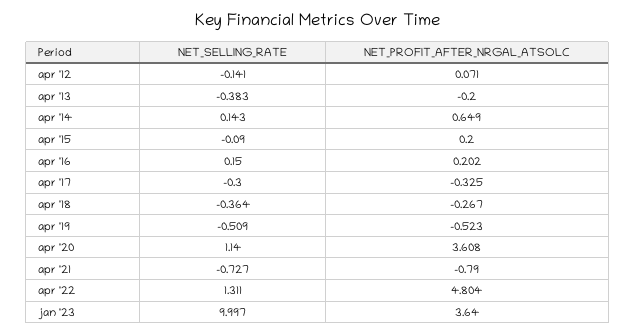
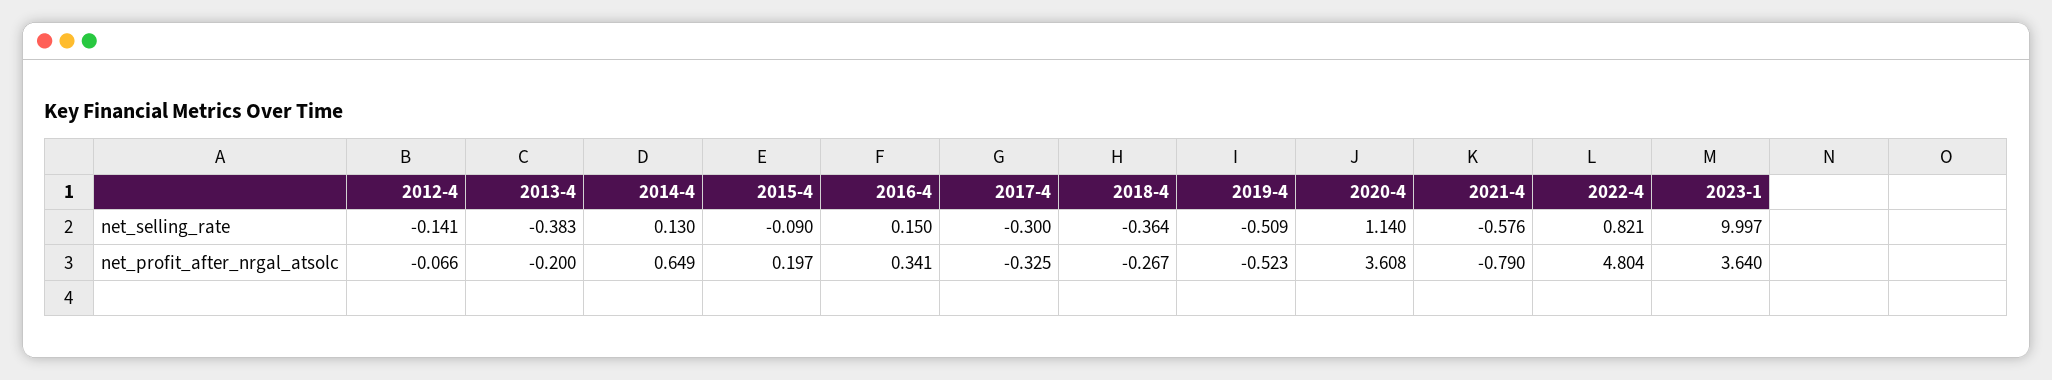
  {
    "NET_SELLING_RATE": {
      "apr '12": -0.141,
      "apr '13": -0.383,
-     "apr '14": 0.143,
+     "apr '14": 0.13,
      "apr '15": -0.09,
      "apr '16": 0.15,
      "apr '17": -0.3,
      "apr '18": -0.364,
      "apr '19": -0.509,
      "apr '20": 1.14,
-     "apr '21": -0.727,
+     "apr '21": -0.576,
-     "apr '22": 1.311,
+     "apr '22": 0.821,
      "jan '23": 9.997
    },
    "NET_PROFIT_AFTER_NRGAL_ATSOLC": {
-     "apr '12": 0.071,
+     "apr '12": -0.066,
      "apr '13": -0.2,
      "apr '14": 0.649,
-     "apr '15": 0.2,
+     "apr '15": 0.197,
-     "apr '16": 0.202,
+     "apr '16": 0.341,
      "apr '17": -0.325,
      "apr '18": -0.267,
      "apr '19": -0.523,
      "apr '20": 3.608,
      "apr '21": -0.79,
      "apr '22": 4.804,
      "jan '23": 3.64
    }
  }

